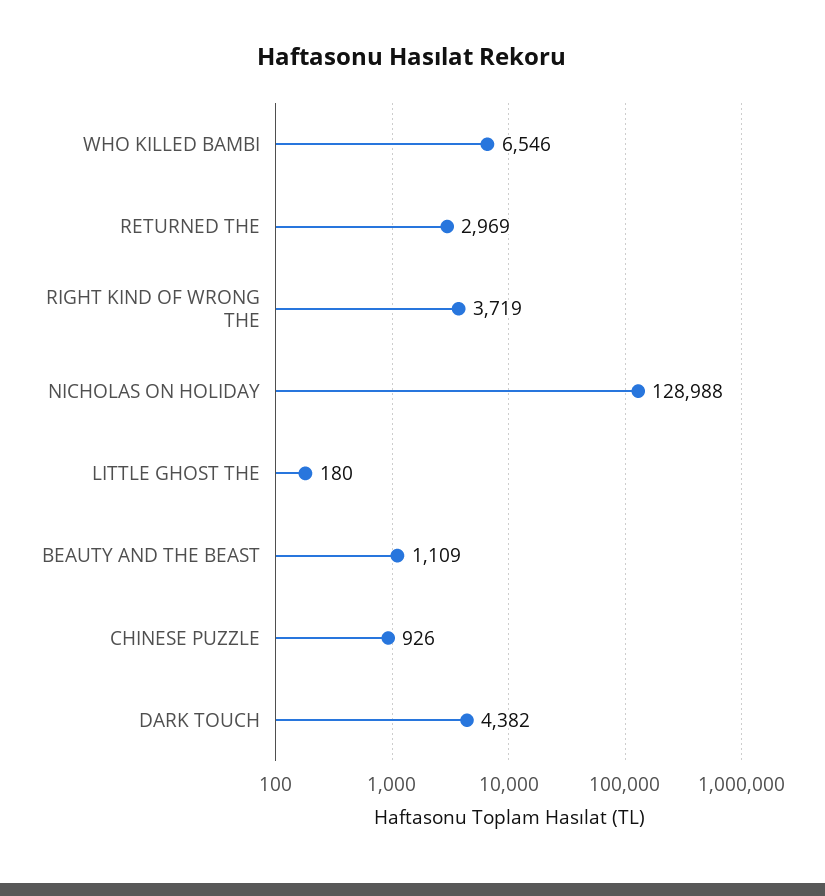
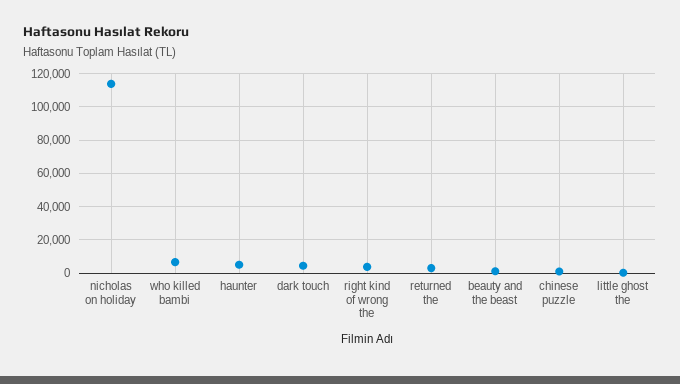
  {
    "WHO KILLED BAMBI": 6546,
    "RETURNED THE": 2969,
    "RIGHT KIND OF WRONG THE": 3719,
-   "NICHOLAS ON HOLIDAY": 128988,
+   "NICHOLAS ON HOLIDAY": 115000,
    "LITTLE GHOST THE": 180,
    "BEAUTY AND THE BEAST": 1109,
    "CHINESE PUZZLE": 926,
-   "DARK TOUCH": 4382
+   "DARK TOUCH": 4382,
+   "haunter": 5000
  }

